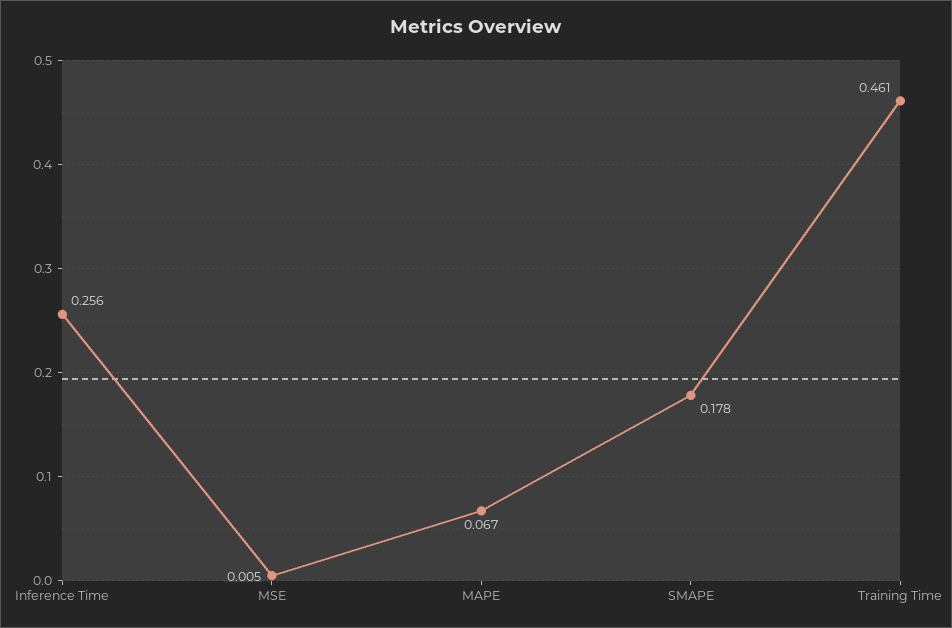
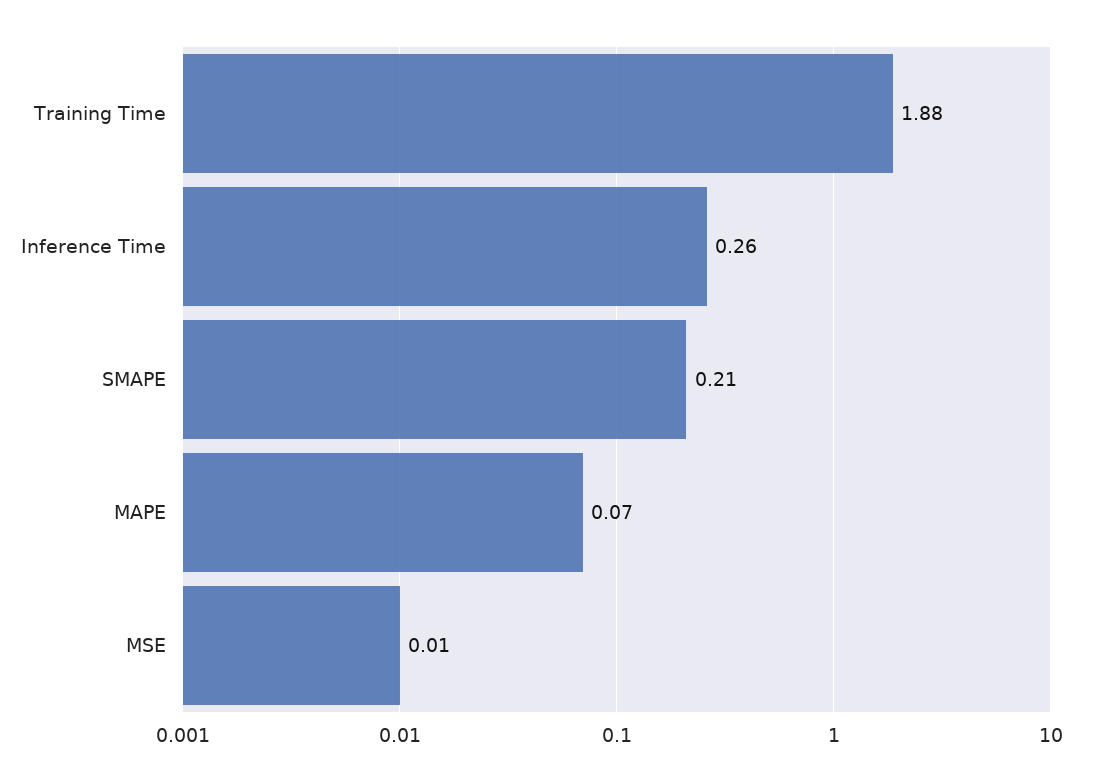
  {
    "Inference Time": 0.256,
    "MSE": 0.005,
    "MAPE": 0.067,
-   "SMAPE": 0.178,
+   "SMAPE": 0.21,
-   "Training Time": 0.461
+   "Training Time": 1.88
  }

